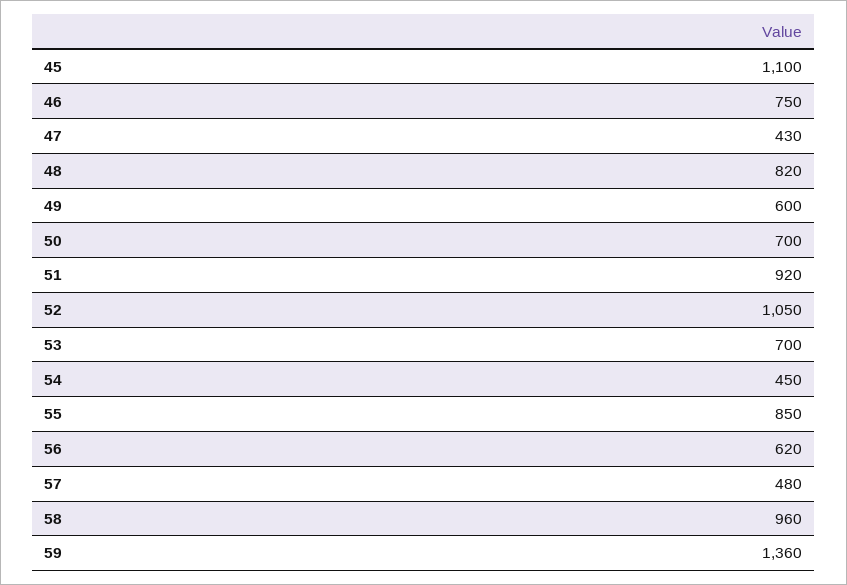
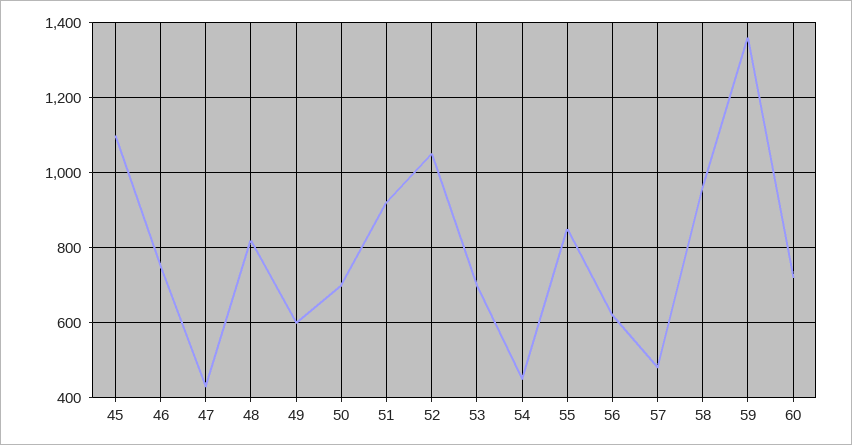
  {
    "45": 1100,
    "46": 750,
    "47": 430,
    "48": 820,
    "49": 600,
    "50": 700,
    "51": 920,
    "52": 1050,
    "53": 700,
    "54": 450,
    "55": 850,
    "56": 620,
    "57": 480,
    "58": 960,
-   "59": 1360
+   "59": 1360,
+   "60": 720
  }

